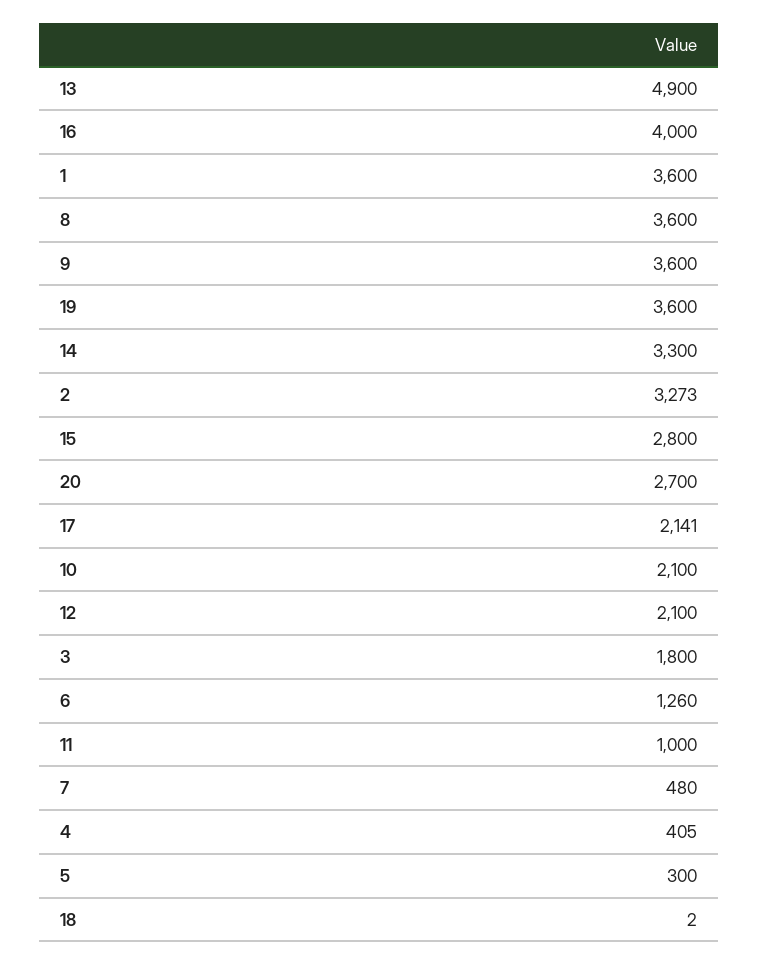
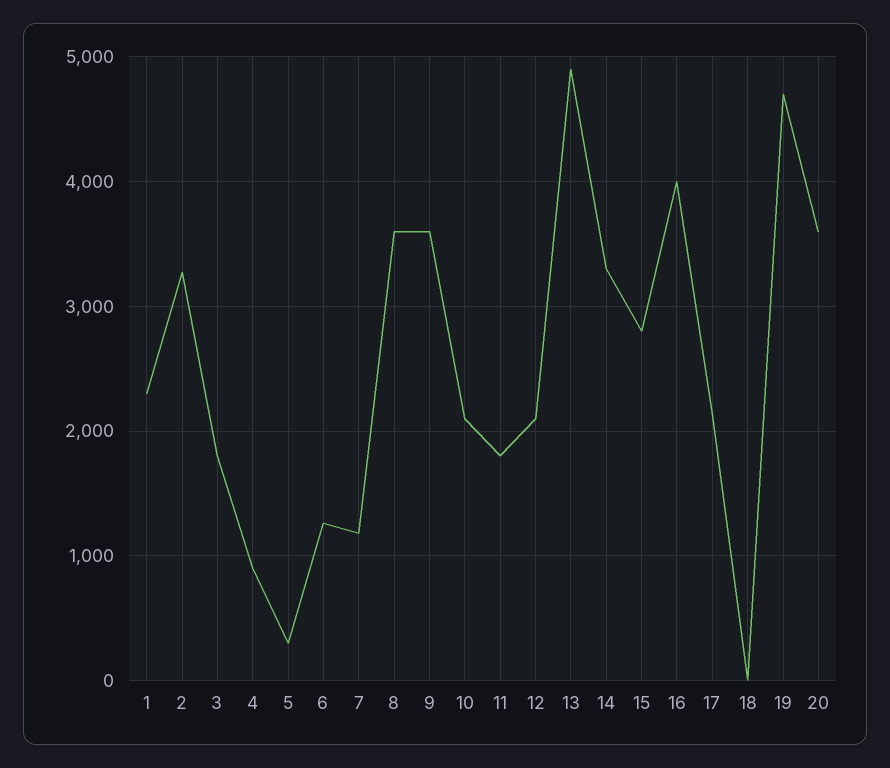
  {
    "13": 4900,
    "16": 4000,
-   "1": 3600,
+   "1": 2300,
    "8": 3600,
    "9": 3600,
-   "19": 3600,
+   "19": 4700,
    "14": 3300,
    "2": 3273,
    "15": 2800,
-   "20": 2700,
+   "20": 3600,
    "17": 2141,
    "10": 2100,
    "12": 2100,
    "3": 1800,
    "6": 1260,
-   "11": 1000,
+   "11": 1800,
-   "7": 480,
+   "7": 1200,
-   "4": 405,
+   "4": 900,
    "5": 300,
    "18": 2
  }

